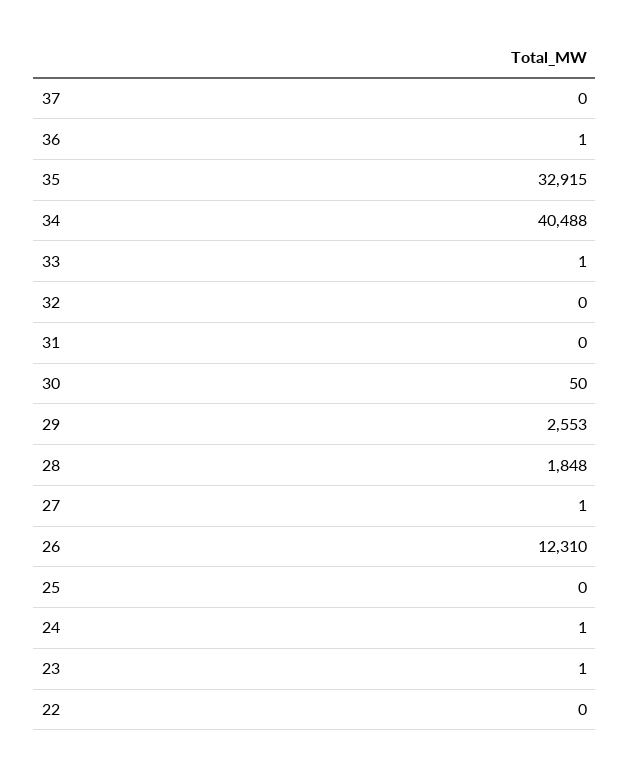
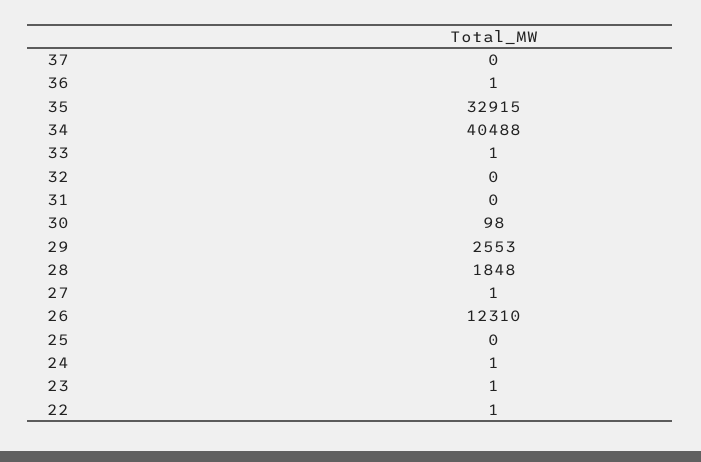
  {
    "37": 0,
    "36": 1,
    "35": 32915,
    "34": 40488,
    "33": 1,
    "32": 0,
    "31": 0,
-   "30": 50,
+   "30": 98,
    "29": 2553,
    "28": 1848,
    "27": 1,
    "26": 12310,
    "25": 0,
    "24": 1,
    "23": 1,
-   "22": 0
+   "22": 1
  }

